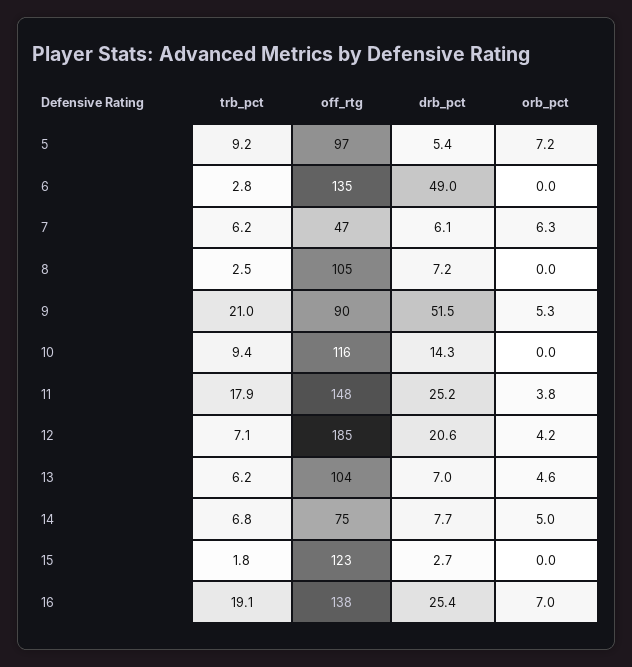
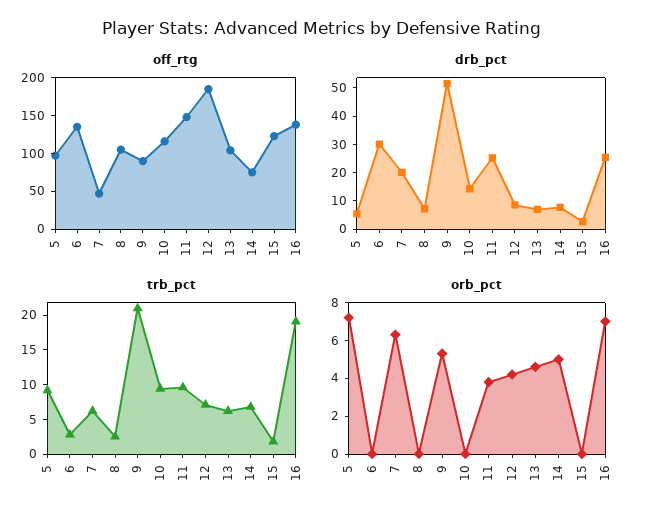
  {
    "trb_pct": {
      "5": 9.2,
      "6": 2.8,
      "7": 6.2,
      "8": 2.5,
      "9": 21,
      "10": 9.4,
-     "11": 17.9,
+     "11": 10,
      "12": 7.1,
      "13": 6.2,
      "14": 6.8,
      "15": 1.8,
      "16": 19.1
    },
    "off_rtg": {
      "5": 97,
      "6": 135,
      "7": 47,
      "8": 105,
      "9": 90,
      "10": 116,
      "11": 148,
      "12": 185,
      "13": 104,
      "14": 75,
      "15": 123,
      "16": 138
    },
    "drb_pct": {
      "5": 5.4,
-     "6": 49,
+     "6": 30,
-     "7": 6.1,
+     "7": 20,
      "8": 7.2,
      "9": 51.5,
      "10": 14.3,
      "11": 25.2,
-     "12": 20.6,
+     "12": 10,
      "13": 7,
      "14": 7.7,
      "15": 2.7,
      "16": 25.4
    },
    "orb_pct": {
      "5": 7.2,
      "6": 0,
      "7": 6.3,
      "8": 0,
      "9": 5.3,
      "10": 0,
      "11": 3.8,
      "12": 4.2,
      "13": 4.6,
      "14": 5,
      "15": 0,
      "16": 7
    }
  }

